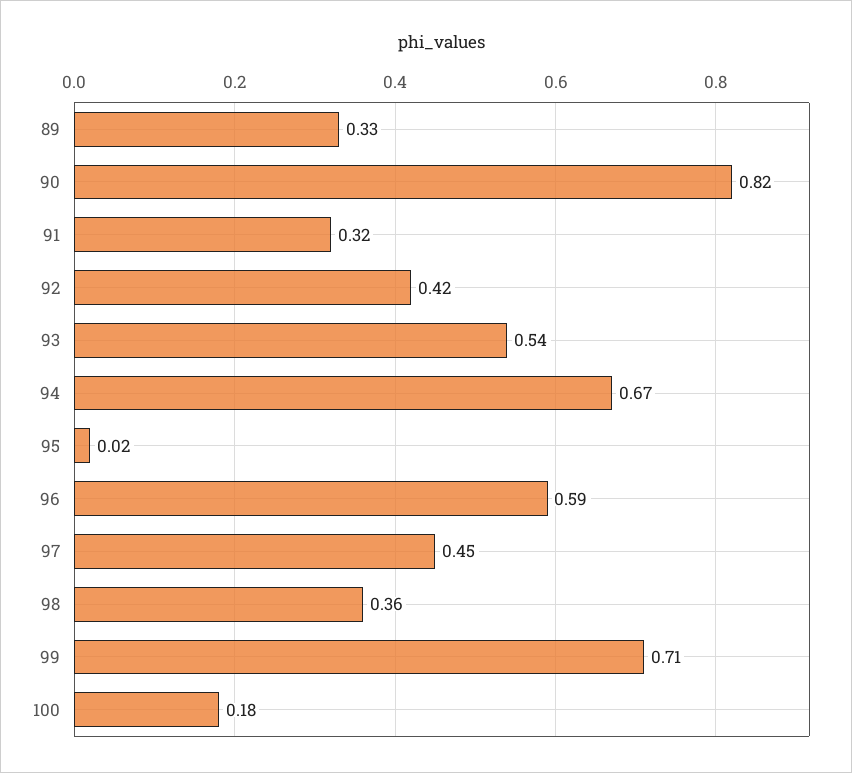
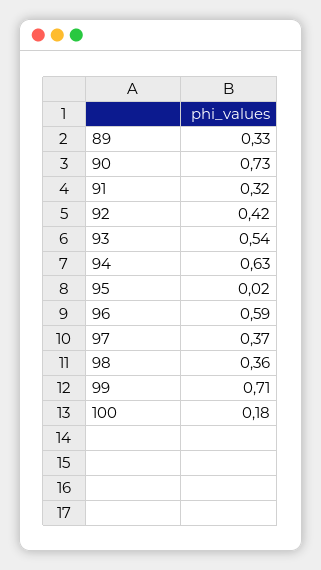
  {
    "89": 0.33,
-   "90": 0.82,
+   "90": 0.73,
    "91": 0.32,
    "92": 0.42,
    "93": 0.54,
-   "94": 0.67,
+   "94": 0.63,
    "95": 0.02,
    "96": 0.59,
-   "97": 0.45,
+   "97": 0.37,
    "98": 0.36,
    "99": 0.71,
    "100": 0.18
  }

